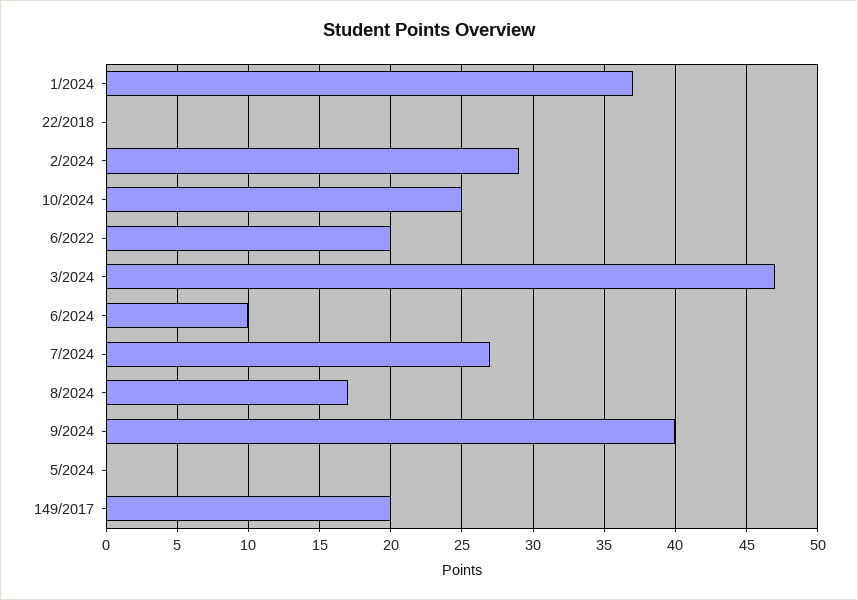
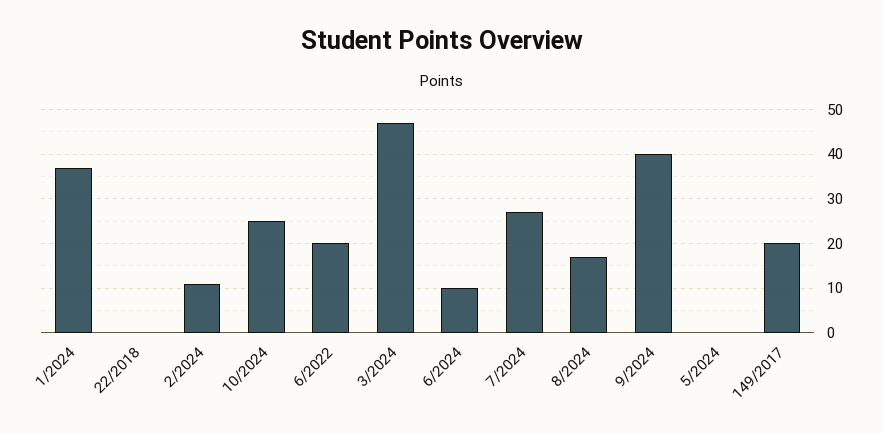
  {
    "1/2024": 37,
    "22/2018": 0,
-   "2/2024": 29,
+   "2/2024": 10,
    "10/2024": 25,
    "6/2022": 20,
    "3/2024": 47,
    "6/2024": 10,
    "7/2024": 27,
    "8/2024": 17,
    "9/2024": 40,
    "5/2024": 0,
    "149/2017": 20
  }

